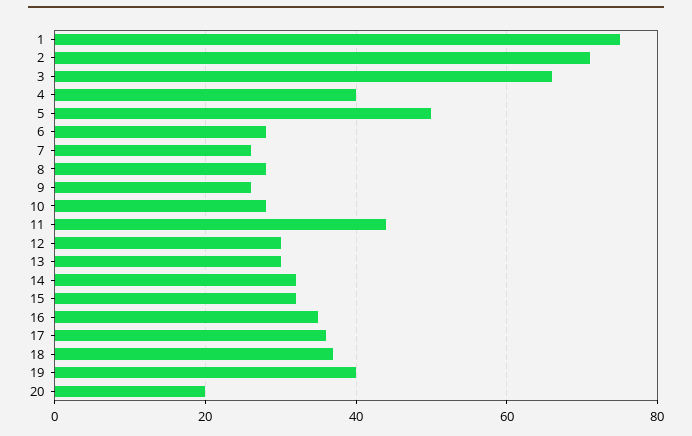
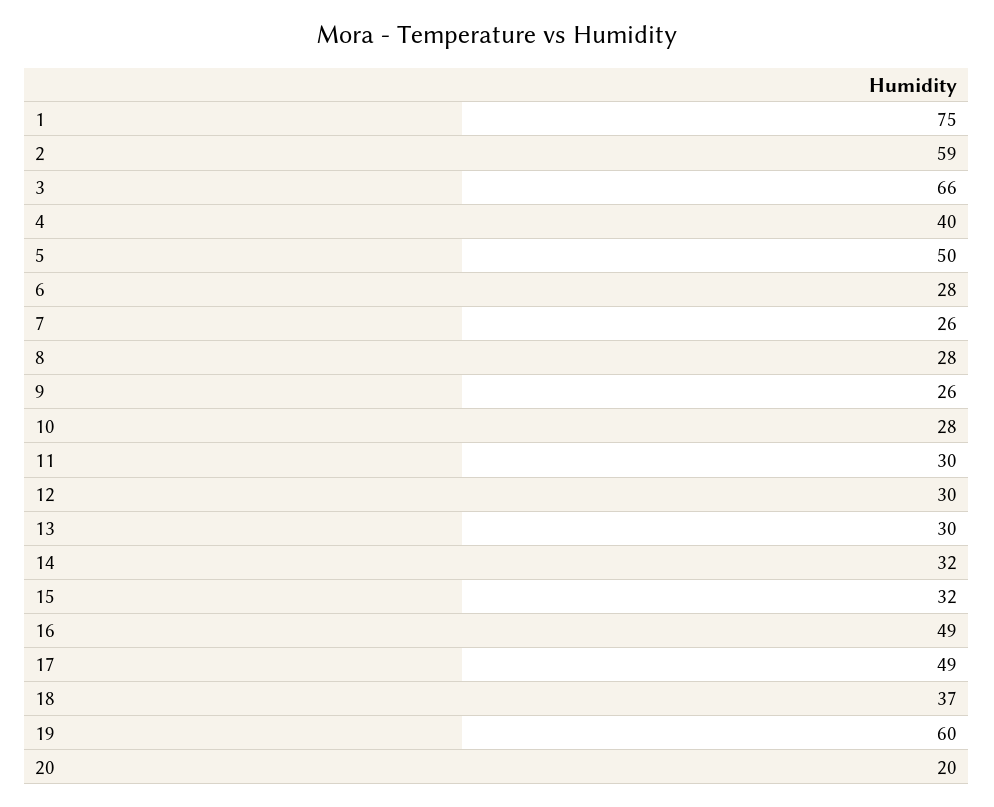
  {
    "1": 75,
-   "2": 70,
+   "2": 59,
    "3": 66,
    "4": 40,
    "5": 50,
    "6": 28,
    "7": 26,
    "8": 28,
    "9": 26,
    "10": 28,
-   "11": 45,
+   "11": 30,
    "12": 30,
    "13": 30,
    "14": 32,
    "15": 32,
-   "16": 35,
+   "16": 49,
-   "17": 35,
+   "17": 49,
    "18": 37,
-   "19": 40,
+   "19": 60,
    "20": 20
  }

